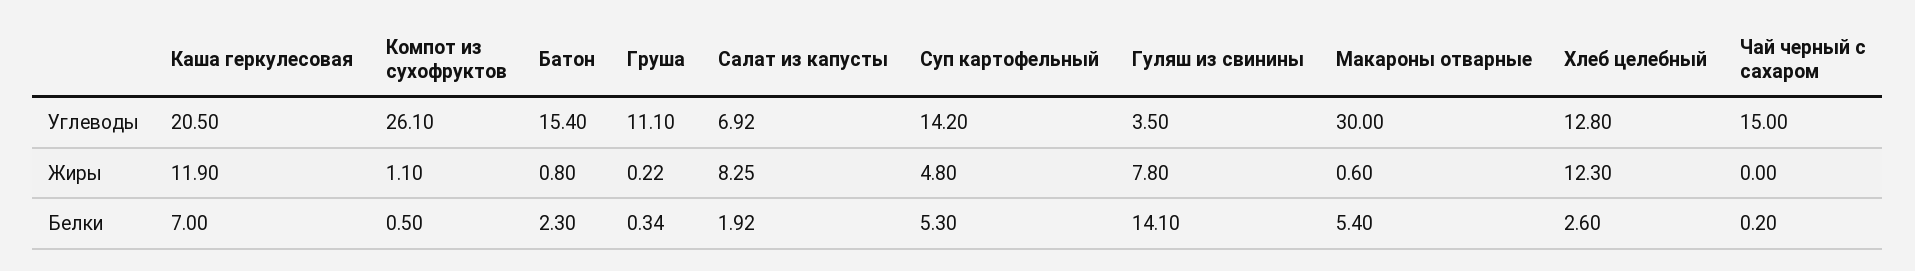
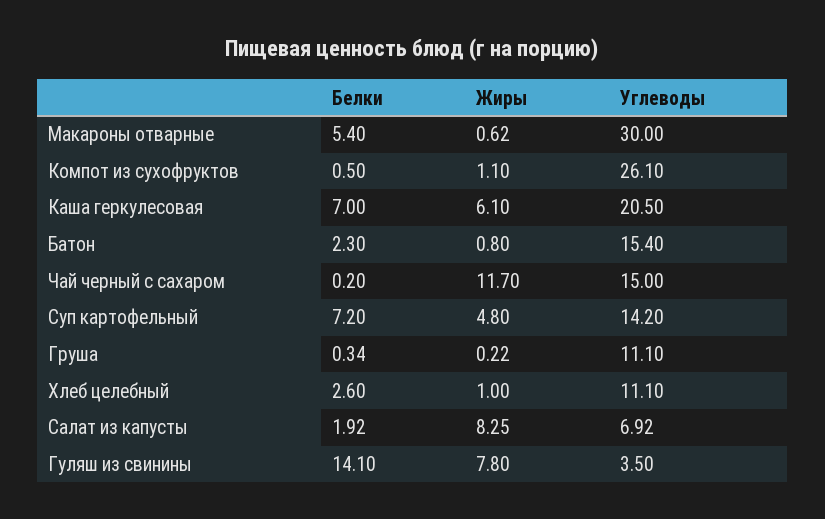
  {
    "Каша геркулесовая": {
      "Углеводы": 20.5,
-     "Жиры": 11.9,
+     "Жиры": 6.1,
      "Белки": 7
    },
    "Компот из сухофруктов": {
      "Углеводы": 26.1,
      "Жиры": 1.1,
      "Белки": 0.5
    },
    "Батон": {
      "Углеводы": 15.4,
      "Жиры": 0.8,
      "Белки": 2.3
    },
    "Груша": {
      "Углеводы": 11.1,
      "Жиры": 0.22,
      "Белки": 0.34
    },
    "Салат из капусты": {
      "Углеводы": 6.92,
      "Жиры": 8.25,
      "Белки": 1.92
    },
    "Суп картофельный": {
      "Углеводы": 14.2,
      "Жиры": 4.8,
-     "Белки": 5.3
+     "Белки": 7.2
    },
    "Гуляш из свинины": {
      "Углеводы": 3.5,
      "Жиры": 7.8,
      "Белки": 14.1
    },
    "Макароны отварные": {
      "Углеводы": 30,
-     "Жиры": 0.6,
+     "Жиры": 0.62,
      "Белки": 5.4
    },
    "Хлеб целебный": {
-     "Углеводы": 12.8,
+     "Углеводы": 11.1,
-     "Жиры": 12.3,
+     "Жиры": 1,
      "Белки": 2.6
    },
    "Чай черный с сахаром": {
      "Углеводы": 15,
-     "Жиры": 0,
+     "Жиры": 11.7,
      "Белки": 0.2
    }
  }

